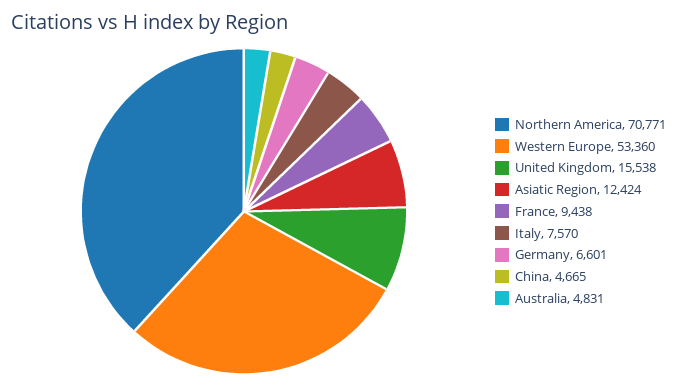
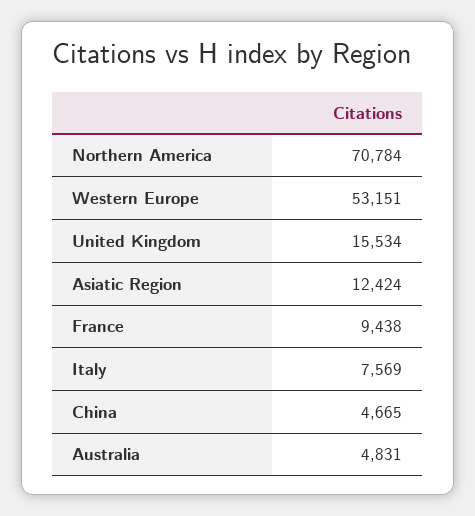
  {
-   "Northern America": 70771,
+   "Northern America": 70784,
-   "Western Europe": 53360,
+   "Western Europe": 53151,
-   "United Kingdom": 15538,
+   "United Kingdom": 15534,
    "Asiatic Region": 12424,
    "France": 9438,
-   "Italy": 7570,
+   "Italy": 7569,
-   "Germany": 6601,
    "China": 4665,
    "Australia": 4831
  }

